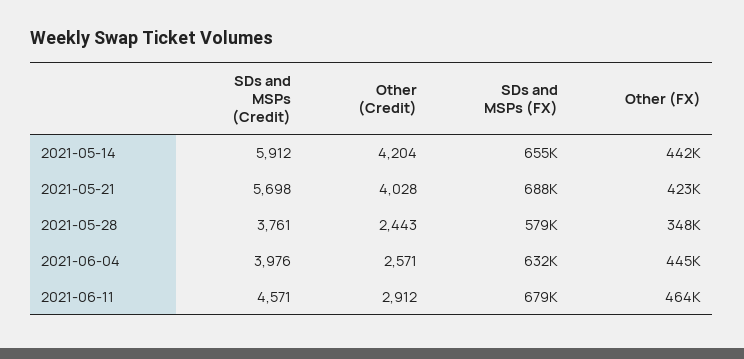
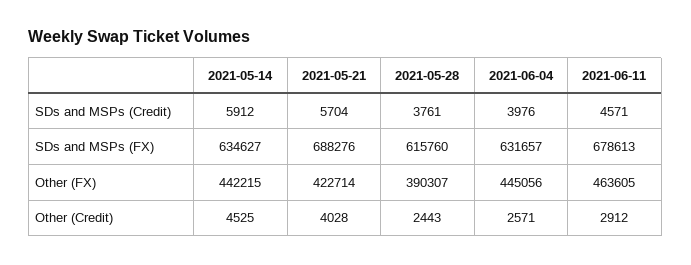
  {
    "SDs and MSPs (Credit)": {
      "2021-05-14": 5912,
-     "2021-05-21": 5698,
+     "2021-05-21": 5704,
      "2021-05-28": 3761,
      "2021-06-04": 3976,
      "2021-06-11": 4571
    },
    "Other (Credit)": {
-     "2021-05-14": 4204,
+     "2021-05-14": 4525,
      "2021-05-21": 4028,
      "2021-05-28": 2443,
      "2021-06-04": 2571,
      "2021-06-11": 2912
    },
    "SDs and MSPs (FX)": {
-     "2021-05-14": 655000,
+     "2021-05-14": 634627,
      "2021-05-21": 688276,
-     "2021-05-28": 579000,
+     "2021-05-28": 615760,
      "2021-06-04": 631657,
      "2021-06-11": 678613
    },
    "Other (FX)": {
      "2021-05-14": 442215,
      "2021-05-21": 422714,
-     "2021-05-28": 348000,
+     "2021-05-28": 390307,
      "2021-06-04": 445056,
      "2021-06-11": 463605
    }
  }

